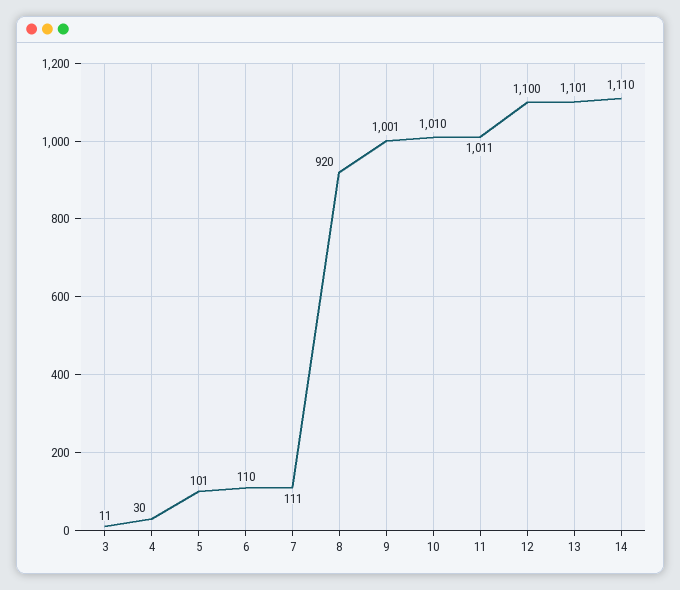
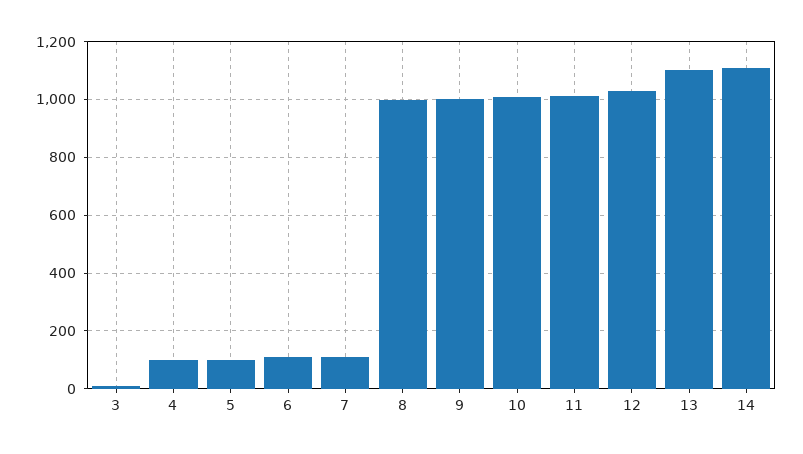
  {
    "3": 11,
-   "4": 30,
+   "4": 100,
    "5": 101,
    "6": 110,
    "7": 111,
-   "8": 920,
+   "8": 1000,
    "9": 1001,
    "10": 1010,
    "11": 1011,
-   "12": 1100,
+   "12": 1025,
    "13": 1101,
    "14": 1110
  }

